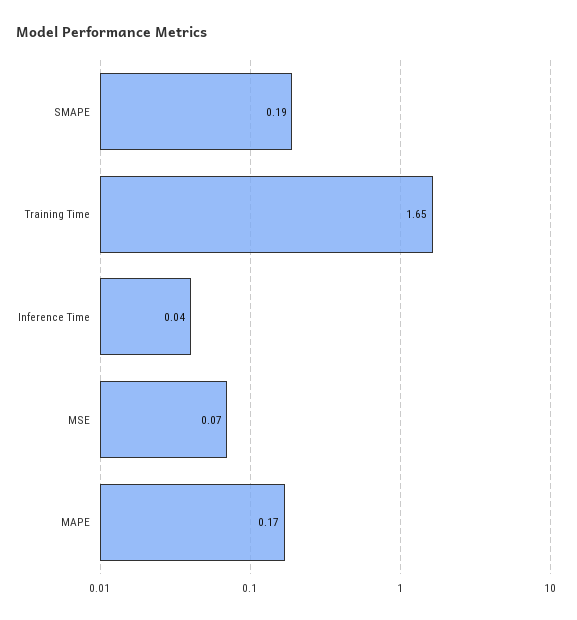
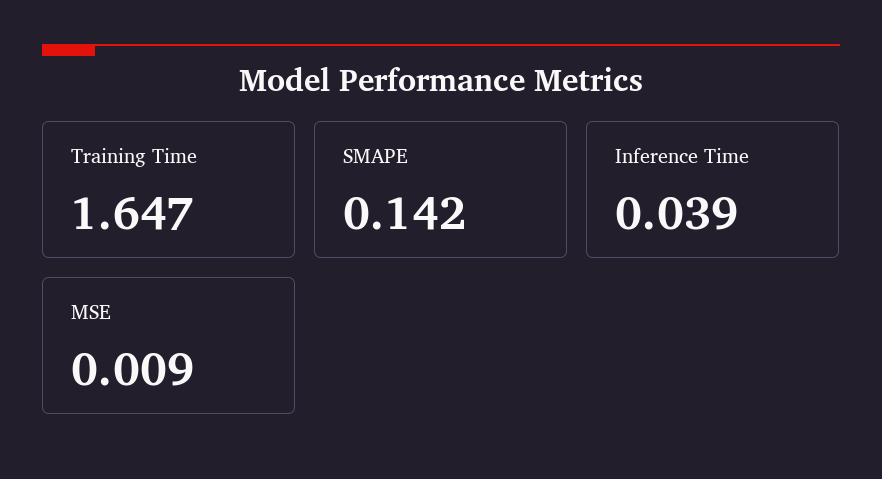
  {
-   "SMAPE": 0.19,
+   "SMAPE": 0.142,
    "Training Time": 1.647,
    "Inference Time": 0.039,
-   "MSE": 0.07,
+   "MSE": 0.009
-   "MAPE": 0.17
  }

